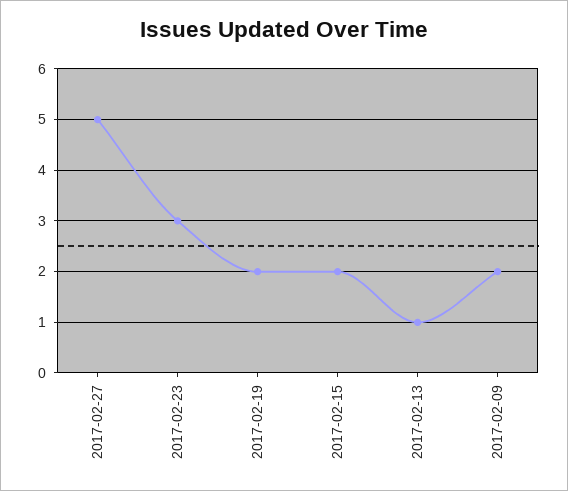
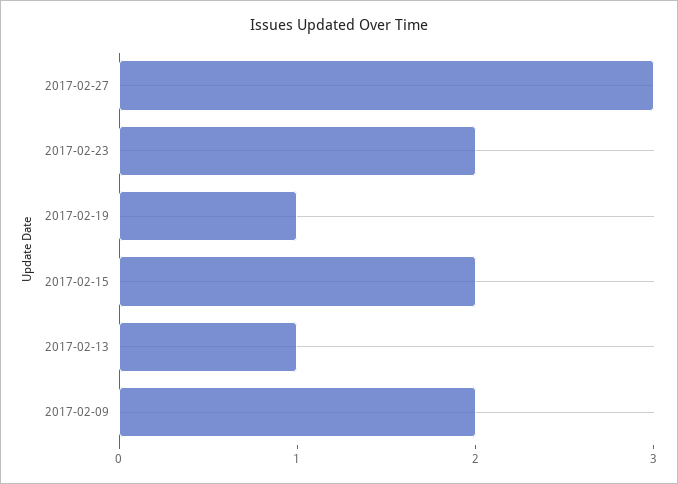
  {
-   "2017-02-27": 5,
+   "2017-02-27": 3,
-   "2017-02-23": 3,
+   "2017-02-23": 2,
-   "2017-02-19": 2,
+   "2017-02-19": 1,
    "2017-02-15": 2,
    "2017-02-13": 1,
    "2017-02-09": 2
  }

